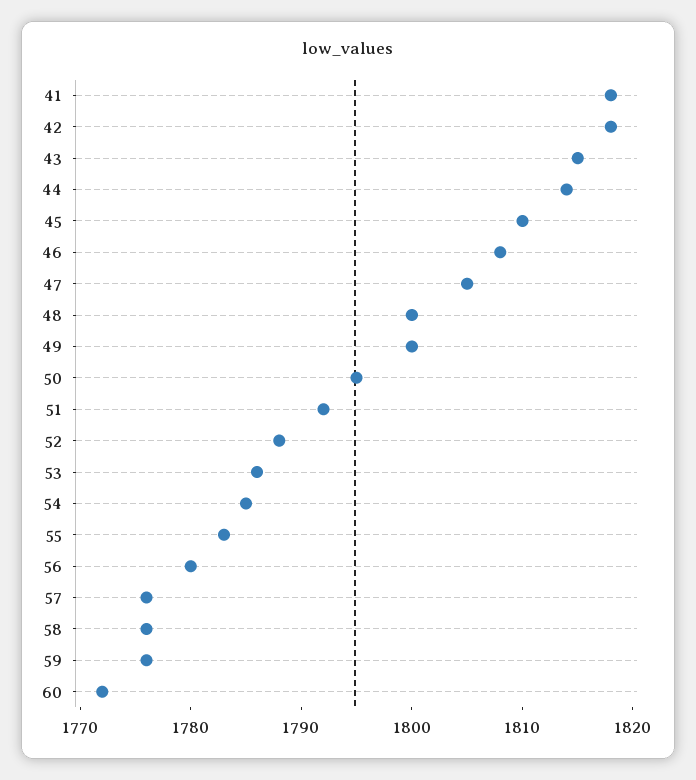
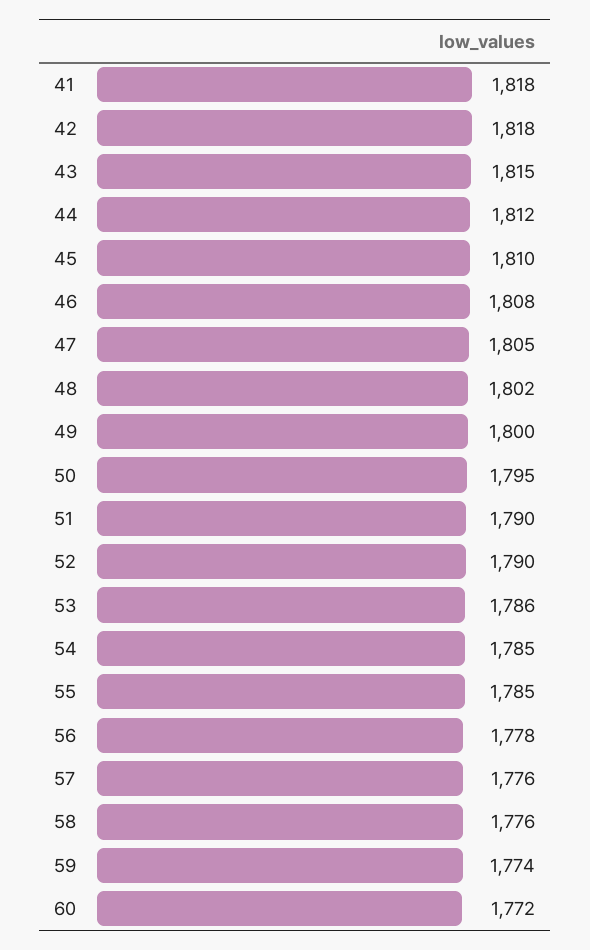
  {
    "41": 1818,
    "42": 1818,
    "43": 1815,
-   "44": 1814,
+   "44": 1812,
    "45": 1810,
    "46": 1808,
    "47": 1805,
-   "48": 1800,
+   "48": 1802,
    "49": 1800,
    "50": 1795,
-   "51": 1792,
+   "51": 1790,
-   "52": 1788,
+   "52": 1790,
    "53": 1786,
    "54": 1785,
-   "55": 1783,
+   "55": 1785,
-   "56": 1780,
+   "56": 1778,
    "57": 1776,
    "58": 1776,
-   "59": 1776,
+   "59": 1774,
    "60": 1772
  }

